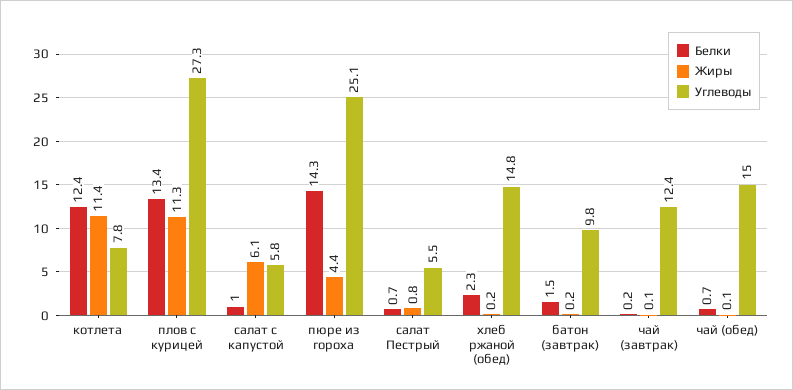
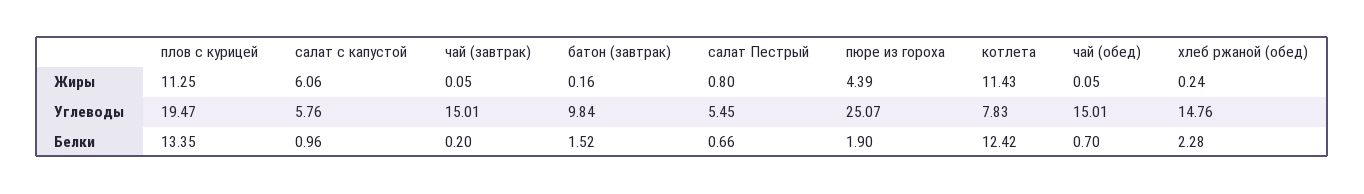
  {
    "Белки": {
      "котлета": 12.42,
      "плов с курицей": 13.35,
      "салат с капустой": 0.96,
-     "пюре из гороха": 14.3,
+     "пюре из гороха": 1.9,
      "салат Пестрый": 0.66,
      "хлеб ржаной (обед)": 2.28,
      "батон (завтрак)": 1.52,
      "чай (завтрак)": 0.2,
      "чай (обед)": 0.7
    },
    "Жиры": {
      "котлета": 11.43,
      "плов с курицей": 11.25,
      "салат с капустой": 6.06,
      "пюре из гороха": 4.39,
      "салат Пестрый": 0.8,
      "хлеб ржаной (обед)": 0.24,
      "батон (завтрак)": 0.16,
      "чай (завтрак)": 0.05,
      "чай (обед)": 0.05
    },
    "Углеводы": {
      "котлета": 7.83,
-     "плов с курицей": 27.3,
+     "плов с курицей": 19.47,
      "салат с капустой": 5.76,
      "пюре из гороха": 25.07,
      "салат Пестрый": 5.45,
      "хлеб ржаной (обед)": 14.76,
      "батон (завтрак)": 9.84,
-     "чай (завтрак)": 12.4,
+     "чай (завтрак)": 15.01,
      "чай (обед)": 15.01
    }
  }

